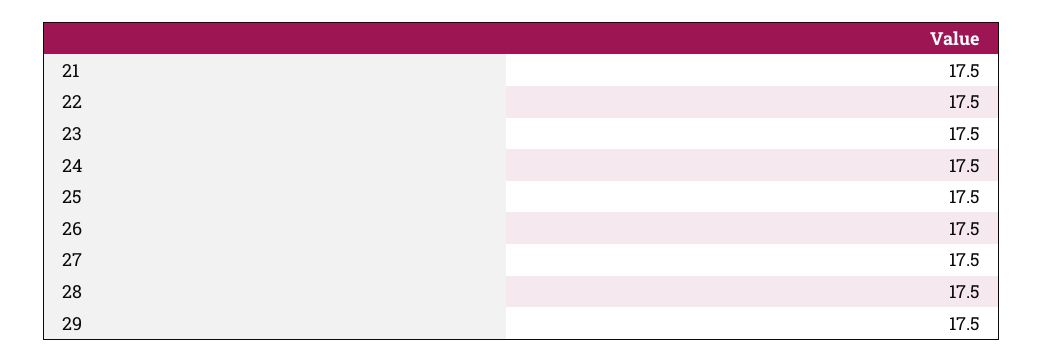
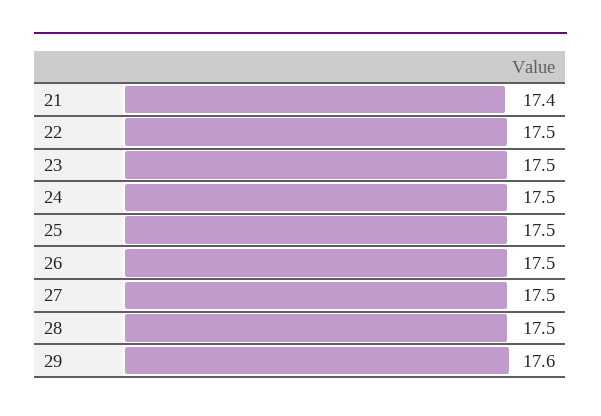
  {
-   "21": 17.5,
+   "21": 17.4,
    "22": 17.5,
    "23": 17.5,
    "24": 17.5,
    "25": 17.5,
    "26": 17.5,
    "27": 17.5,
    "28": 17.5,
-   "29": 17.5
+   "29": 17.6
  }

